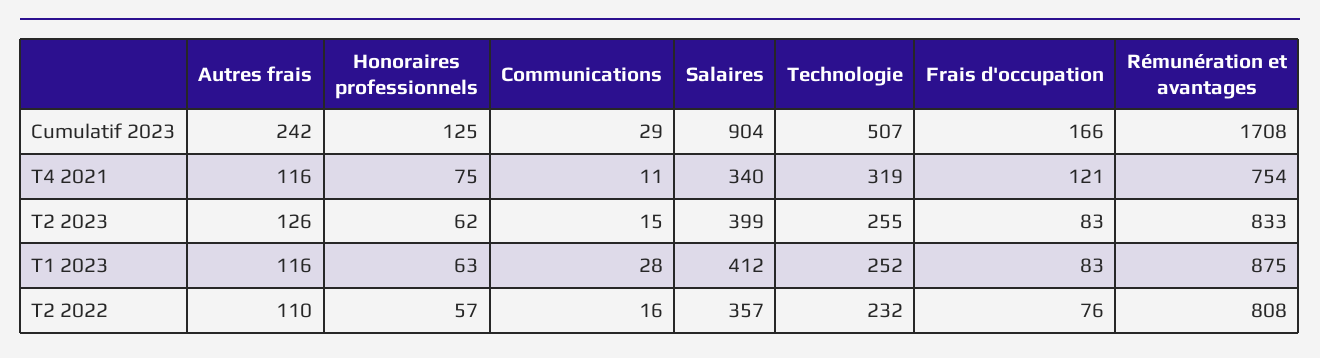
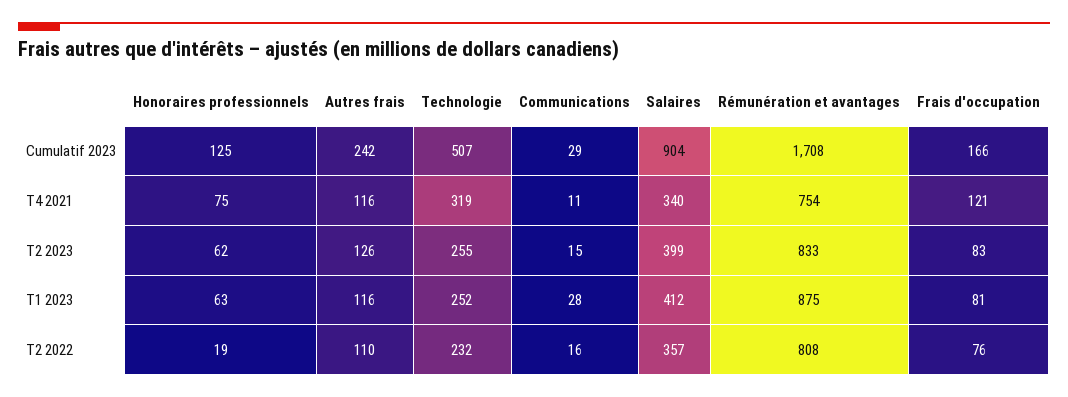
  {
    "Autres frais": {
      "Cumulatif 2023": 242,
      "T4 2021": 116,
      "T2 2023": 126,
      "T1 2023": 116,
      "T2 2022": 110
    },
    "Honoraires professionnels": {
      "Cumulatif 2023": 125,
      "T4 2021": 75,
      "T2 2023": 62,
      "T1 2023": 63,
-     "T2 2022": 57
+     "T2 2022": 19
    },
    "Communications": {
      "Cumulatif 2023": 29,
      "T4 2021": 11,
      "T2 2023": 15,
      "T1 2023": 28,
      "T2 2022": 16
    },
    "Salaires": {
      "Cumulatif 2023": 904,
      "T4 2021": 340,
      "T2 2023": 399,
      "T1 2023": 412,
      "T2 2022": 357
    },
    "Technologie": {
      "Cumulatif 2023": 507,
      "T4 2021": 319,
      "T2 2023": 255,
      "T1 2023": 252,
      "T2 2022": 232
    },
    "Frais d'occupation": {
      "Cumulatif 2023": 166,
      "T4 2021": 121,
      "T2 2023": 83,
-     "T1 2023": 83,
+     "T1 2023": 81,
      "T2 2022": 76
    },
    "Rémunération et avantages": {
      "Cumulatif 2023": 1708,
      "T4 2021": 754,
      "T2 2023": 833,
      "T1 2023": 875,
      "T2 2022": 808
    }
  }

